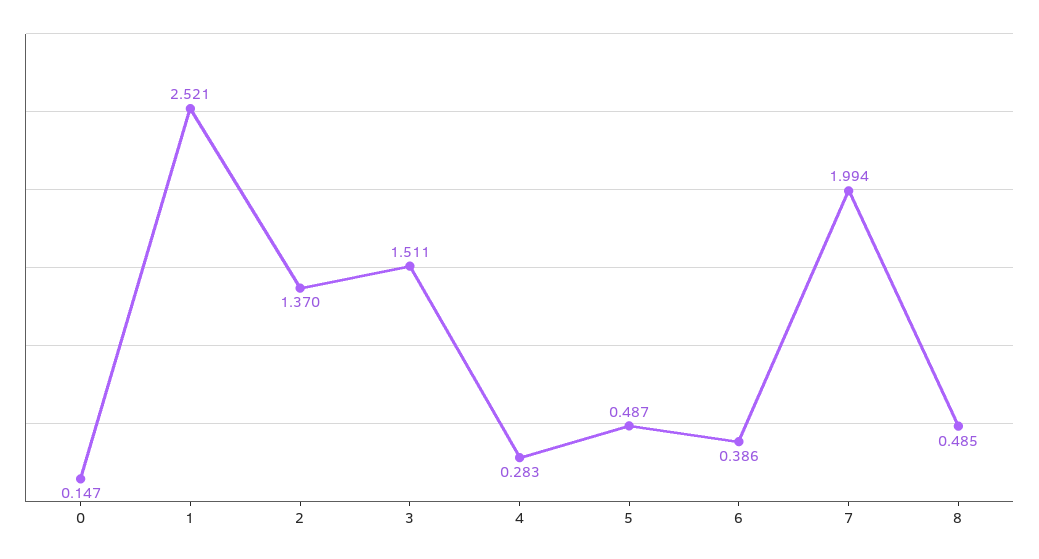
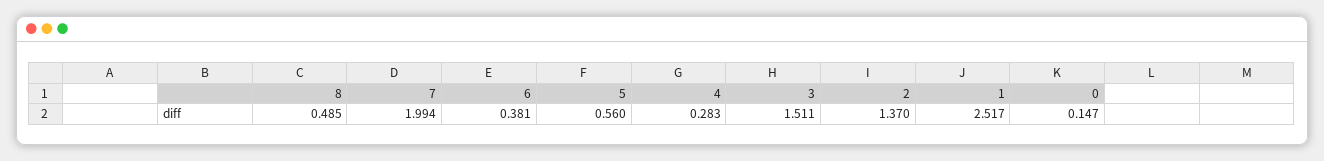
  {
    "0": 0.147,
-   "1": 2.521,
+   "1": 2.517,
    "2": 1.37,
    "3": 1.511,
    "4": 0.283,
-   "5": 0.487,
+   "5": 0.56,
-   "6": 0.386,
+   "6": 0.381,
    "7": 1.994,
    "8": 0.485
  }

